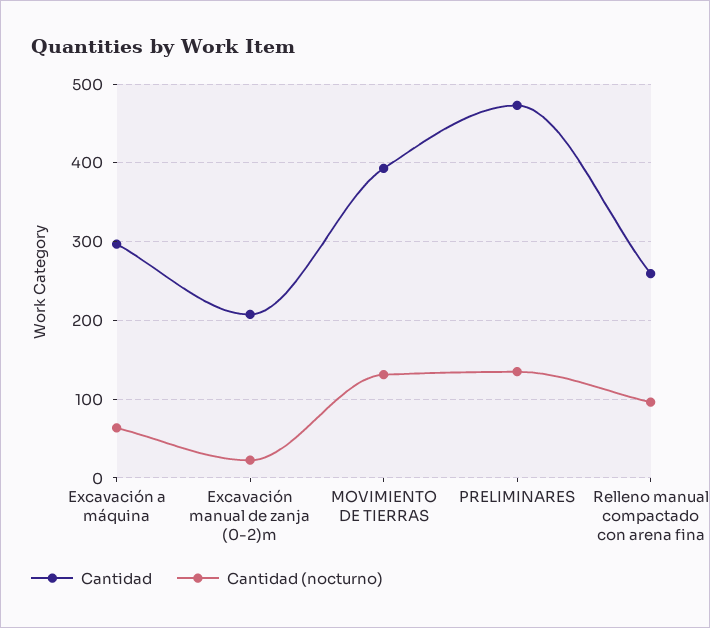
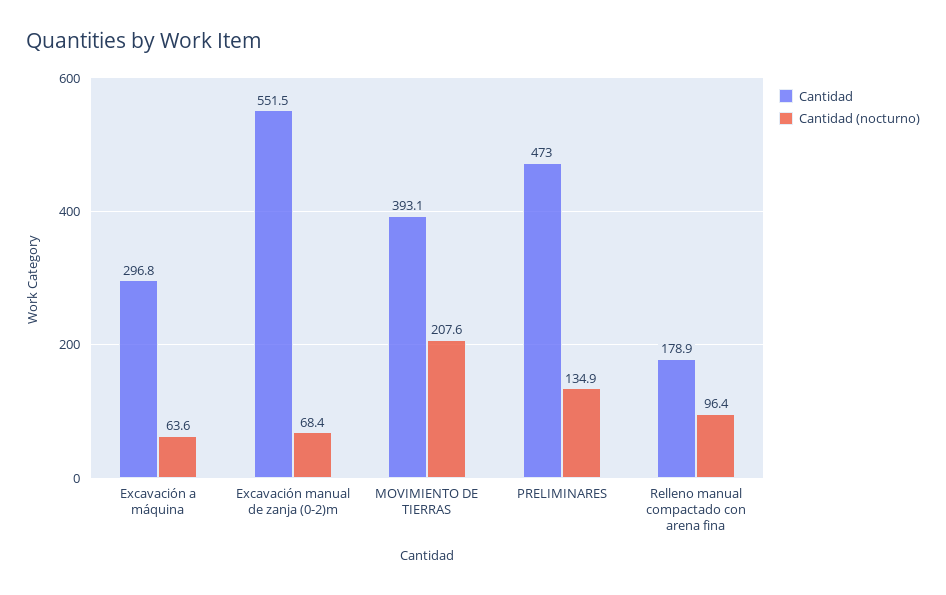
  {
    "Cantidad": {
      "Excavación a máquina": 296.8,
-     "Excavación manual de zanja (0-2)m": 210,
+     "Excavación manual de zanja (0-2)m": 551.5,
      "MOVIMIENTO DE TIERRAS": 393.1,
      "PRELIMINARES": 473,
-     "Relleno manual compactado con arena fina": 260
+     "Relleno manual compactado con arena fina": 178.9
    },
    "Cantidad (nocturno)": {
      "Excavación a máquina": 63.6,
-     "Excavación manual de zanja (0-2)m": 20,
+     "Excavación manual de zanja (0-2)m": 68.4,
-     "MOVIMIENTO DE TIERRAS": 130,
+     "MOVIMIENTO DE TIERRAS": 207.6,
      "PRELIMINARES": 134.9,
      "Relleno manual compactado con arena fina": 96.4
    }
  }

